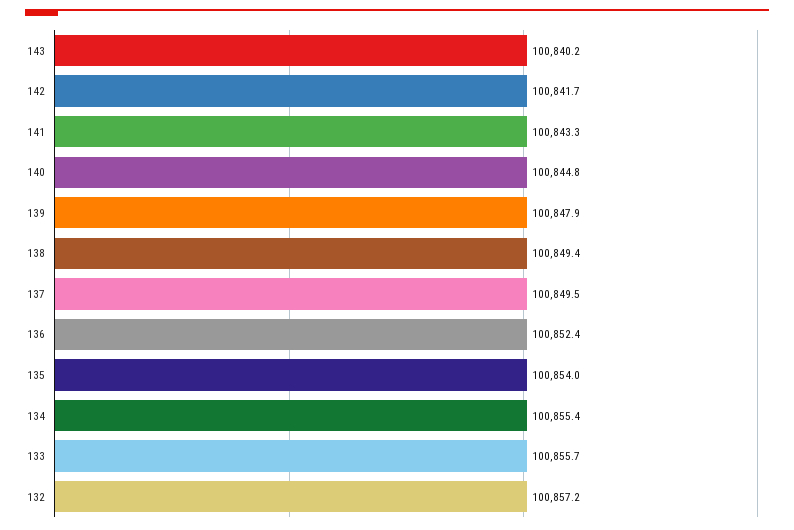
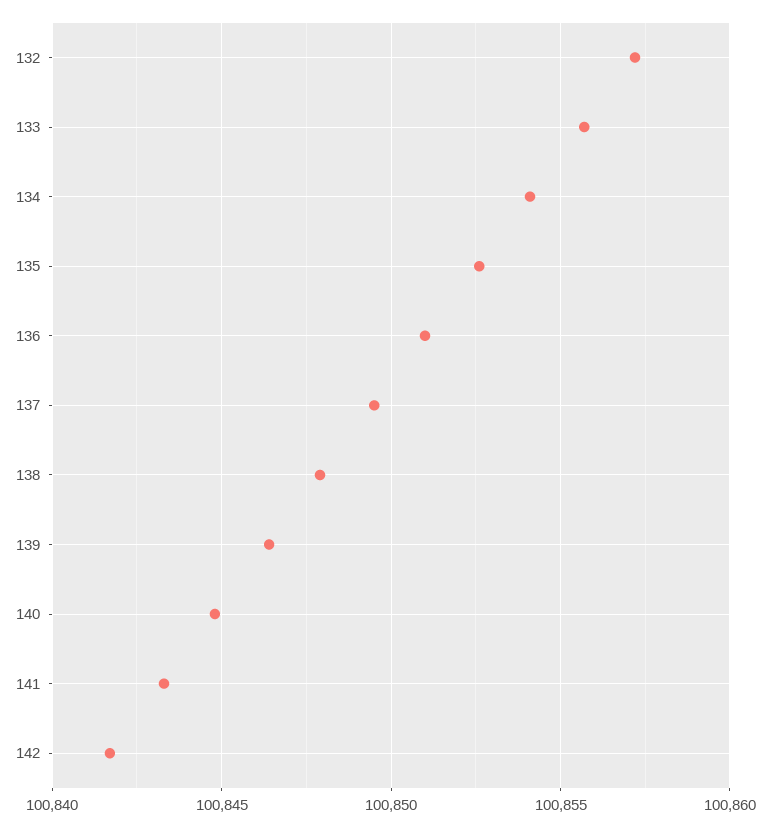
  {
-   "143": 100840.2,
    "142": 100841.7,
    "141": 100843.3,
    "140": 100844.8,
-   "139": 100847.9,
+   "139": 100846.5,
-   "138": 100849.4,
+   "138": 100848,
    "137": 100849.5,
-   "136": 100852.4,
+   "136": 100851,
-   "135": 100854,
+   "135": 100852.5,
-   "134": 100855.4,
+   "134": 100854,
    "133": 100855.7,
    "132": 100857.2
  }

